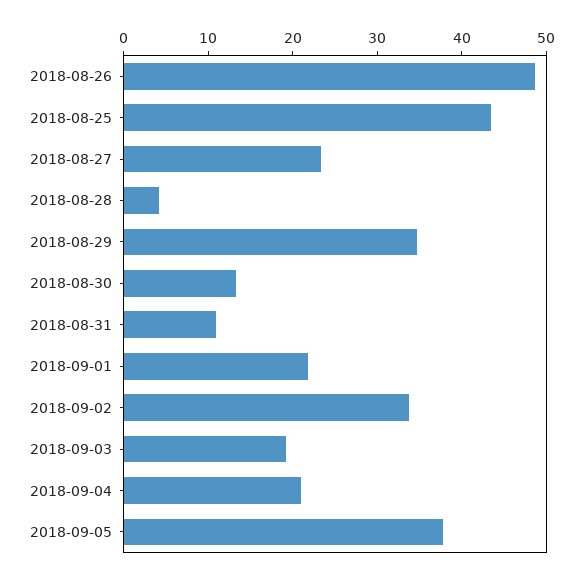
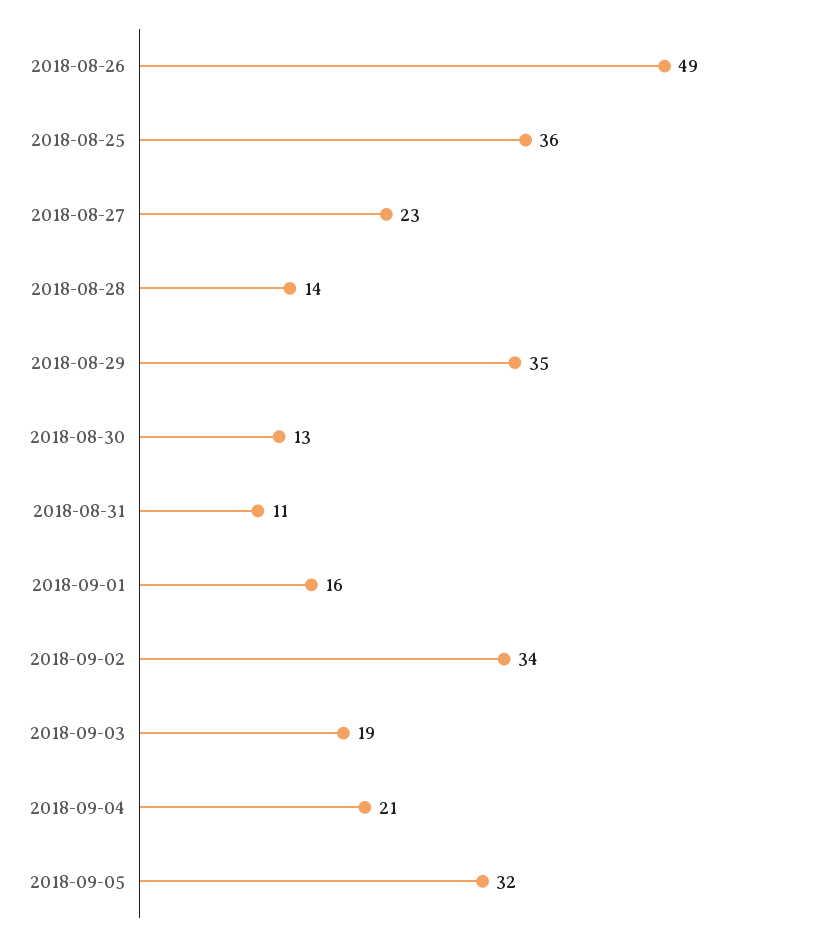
  {
    "2018-08-26": 49,
-   "2018-08-25": 44,
+   "2018-08-25": 36,
    "2018-08-27": 23,
-   "2018-08-28": 4,
+   "2018-08-28": 14,
    "2018-08-29": 35,
    "2018-08-30": 13,
    "2018-08-31": 11,
-   "2018-09-01": 22,
+   "2018-09-01": 16,
    "2018-09-02": 34,
    "2018-09-03": 19,
    "2018-09-04": 21,
-   "2018-09-05": 38
+   "2018-09-05": 32
  }

